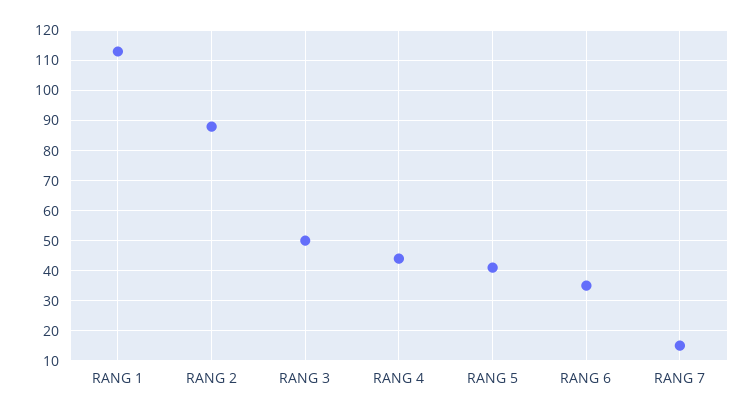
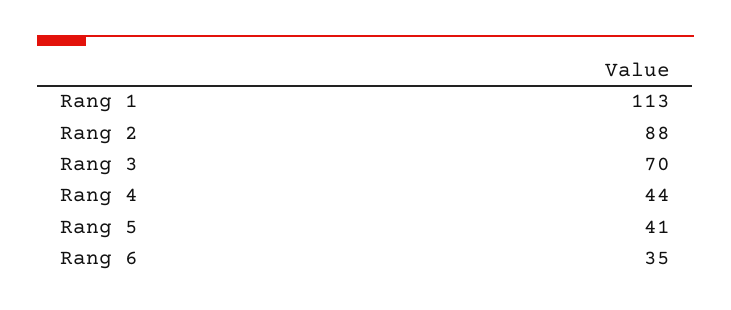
  {
    "RANG 1": 113,
    "RANG 2": 88,
-   "RANG 3": 50,
+   "RANG 3": 70,
    "RANG 4": 44,
    "RANG 5": 41,
-   "RANG 6": 35,
+   "RANG 6": 35
-   "RANG 7": 15
  }

